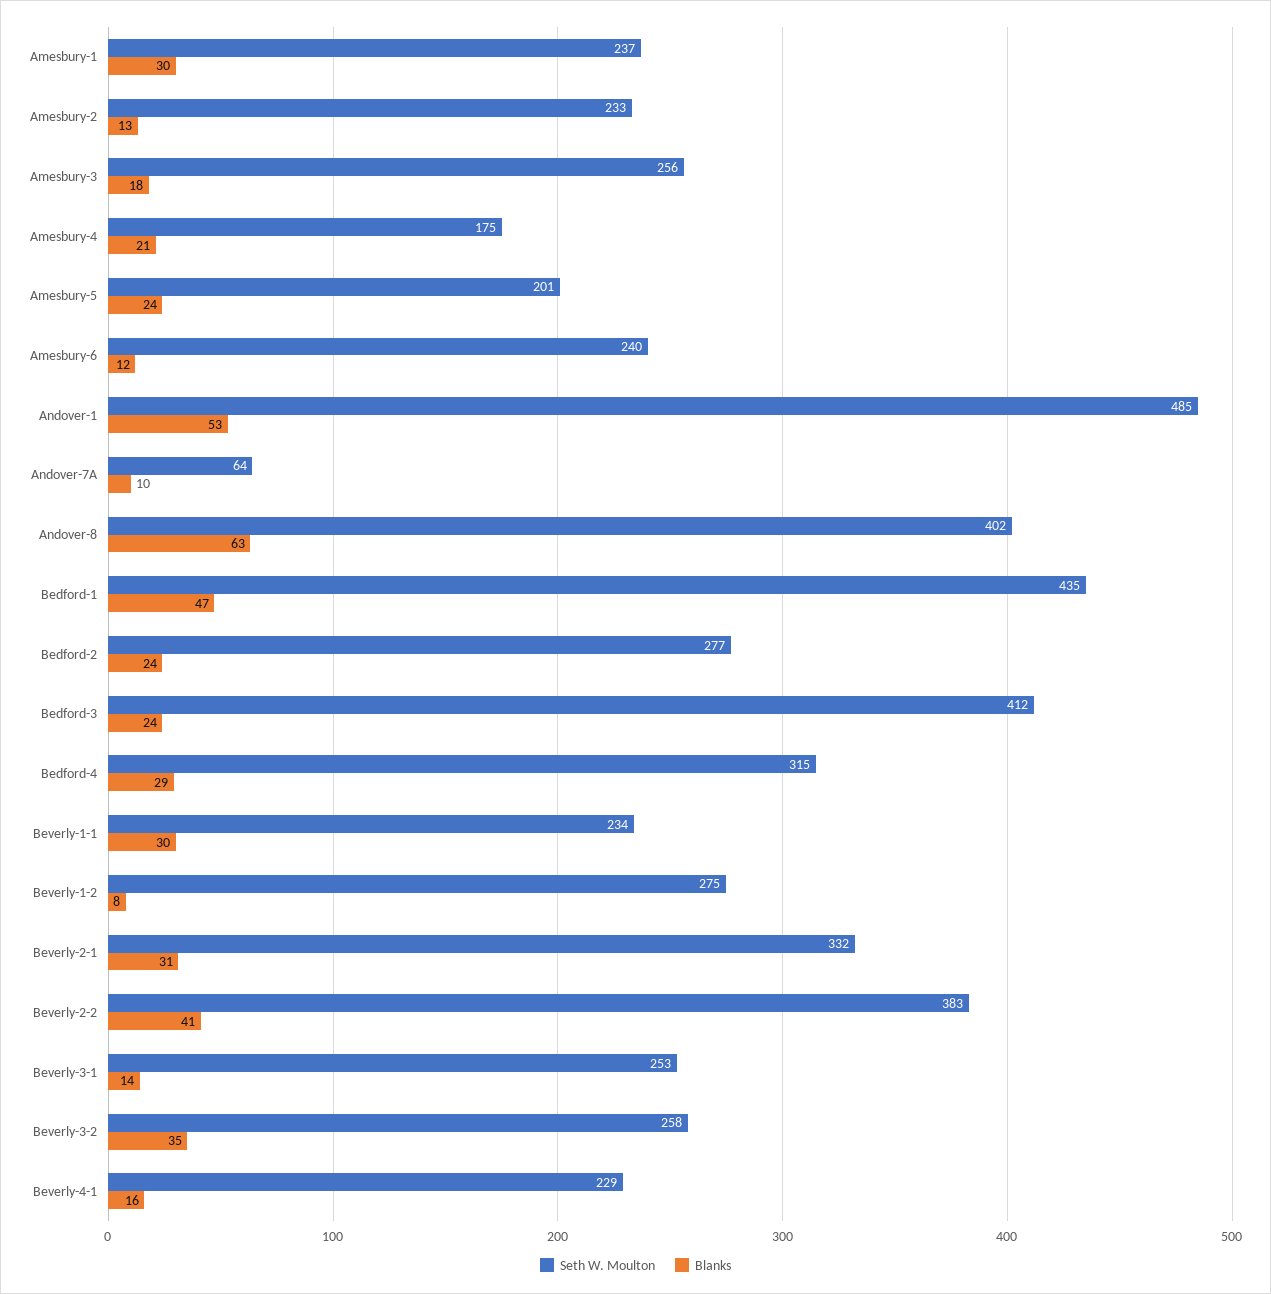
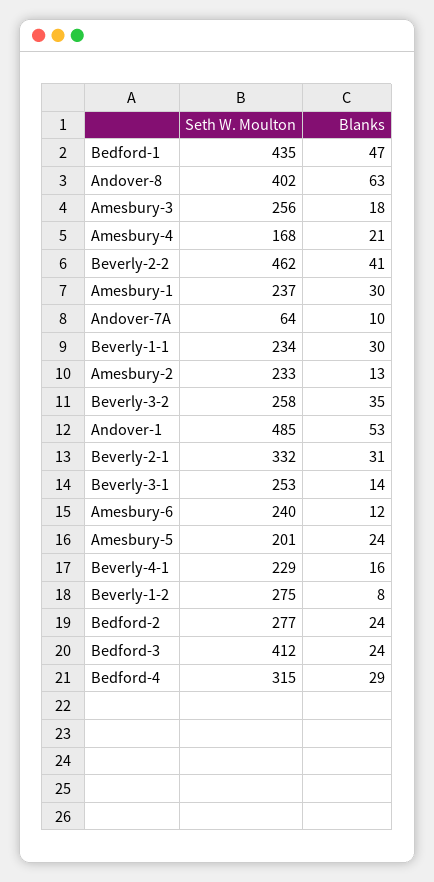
  {
    "Seth W. Moulton": {
      "Amesbury-1": 237,
      "Amesbury-2": 233,
      "Amesbury-3": 256,
-     "Amesbury-4": 175,
+     "Amesbury-4": 168,
      "Amesbury-5": 201,
      "Amesbury-6": 240,
      "Andover-1": 485,
      "Andover-7A": 64,
      "Andover-8": 402,
      "Bedford-1": 435,
      "Bedford-2": 277,
      "Bedford-3": 412,
      "Bedford-4": 315,
      "Beverly-1-1": 234,
      "Beverly-1-2": 275,
      "Beverly-2-1": 332,
-     "Beverly-2-2": 383,
+     "Beverly-2-2": 462,
      "Beverly-3-1": 253,
      "Beverly-3-2": 258,
      "Beverly-4-1": 229
    },
    "Blanks": {
      "Amesbury-1": 30,
      "Amesbury-2": 13,
      "Amesbury-3": 18,
      "Amesbury-4": 21,
      "Amesbury-5": 24,
      "Amesbury-6": 12,
      "Andover-1": 53,
      "Andover-7A": 10,
      "Andover-8": 63,
      "Bedford-1": 47,
      "Bedford-2": 24,
      "Bedford-3": 24,
      "Bedford-4": 29,
      "Beverly-1-1": 30,
      "Beverly-1-2": 8,
      "Beverly-2-1": 31,
      "Beverly-2-2": 41,
      "Beverly-3-1": 14,
      "Beverly-3-2": 35,
      "Beverly-4-1": 16
    }
  }

